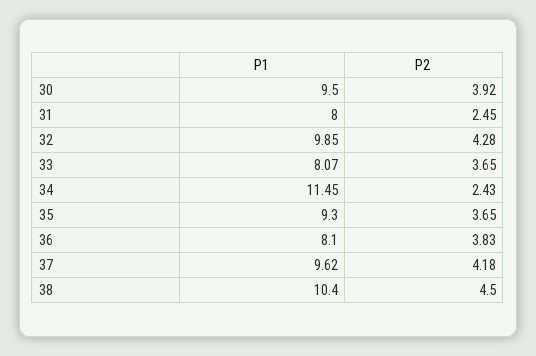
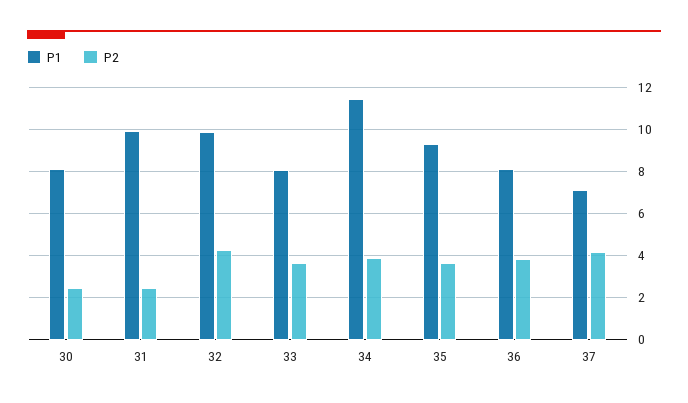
  {
    "P1": {
-     "30": 9.5,
+     "30": 8,
-     "31": 8,
+     "31": 10,
      "32": 9.85,
      "33": 8.07,
      "34": 11.45,
      "35": 9.3,
      "36": 8.1,
-     "37": 9.62,
+     "37": 7
-     "38": 10.4
    },
    "P2": {
-     "30": 3.92,
+     "30": 2.5,
      "31": 2.45,
      "32": 4.28,
      "33": 3.65,
-     "34": 2.43,
+     "34": 4,
      "35": 3.65,
      "36": 3.83,
-     "37": 4.18,
+     "37": 4.18
-     "38": 4.5
    }
  }

